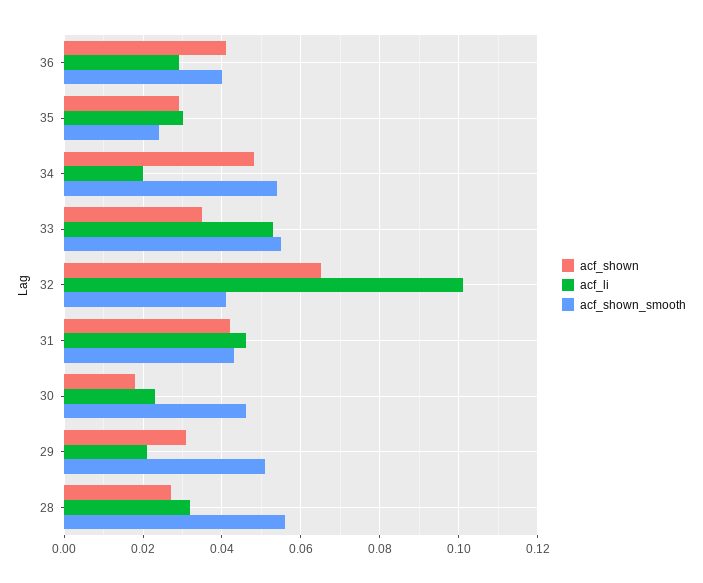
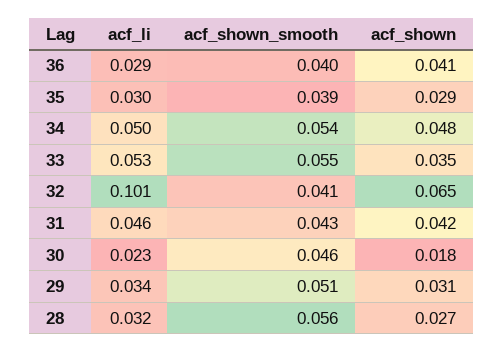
  {
    "acf_shown": {
      "36": 0.041,
      "35": 0.029,
      "34": 0.048,
      "33": 0.035,
      "32": 0.065,
      "31": 0.042,
      "30": 0.018,
      "29": 0.031,
      "28": 0.027
    },
    "acf_li": {
      "36": 0.029,
      "35": 0.03,
-     "34": 0.02,
+     "34": 0.05,
      "33": 0.053,
      "32": 0.101,
      "31": 0.046,
      "30": 0.023,
-     "29": 0.02,
+     "29": 0.034,
      "28": 0.032
    },
    "acf_shown_smooth": {
      "36": 0.04,
-     "35": 0.025,
+     "35": 0.039,
      "34": 0.054,
      "33": 0.055,
      "32": 0.041,
      "31": 0.043,
      "30": 0.046,
      "29": 0.051,
      "28": 0.056
    }
  }

